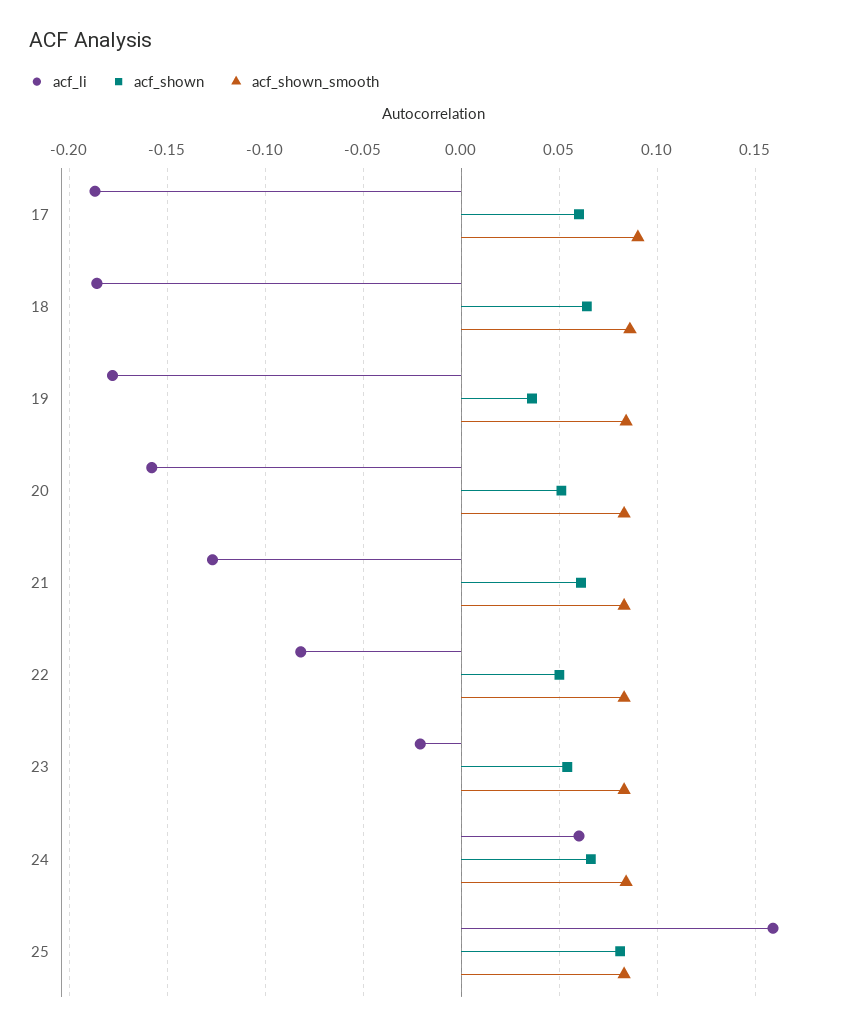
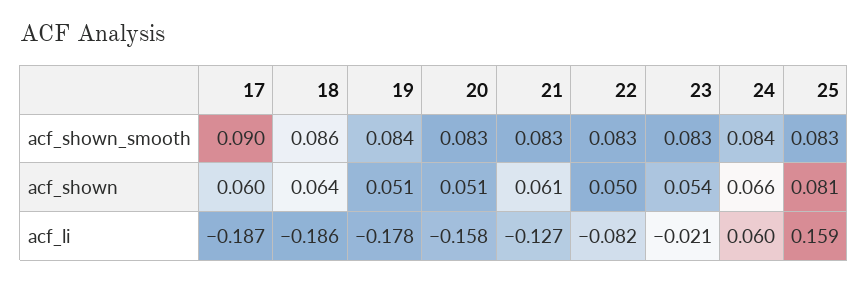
  {
    "acf_li": {
      "17": -0.187,
      "18": -0.186,
      "19": -0.178,
      "20": -0.158,
      "21": -0.127,
      "22": -0.082,
      "23": -0.021,
      "24": 0.06,
      "25": 0.159
    },
    "acf_shown": {
      "17": 0.06,
      "18": 0.064,
-     "19": 0.035,
+     "19": 0.051,
      "20": 0.051,
      "21": 0.061,
      "22": 0.05,
      "23": 0.054,
      "24": 0.066,
      "25": 0.081
    },
    "acf_shown_smooth": {
      "17": 0.09,
      "18": 0.086,
      "19": 0.084,
      "20": 0.083,
      "21": 0.083,
      "22": 0.083,
      "23": 0.083,
      "24": 0.084,
      "25": 0.083
    }
  }

